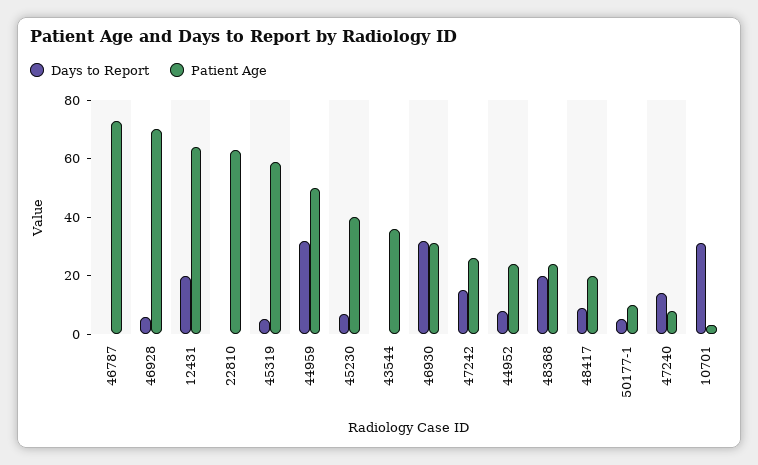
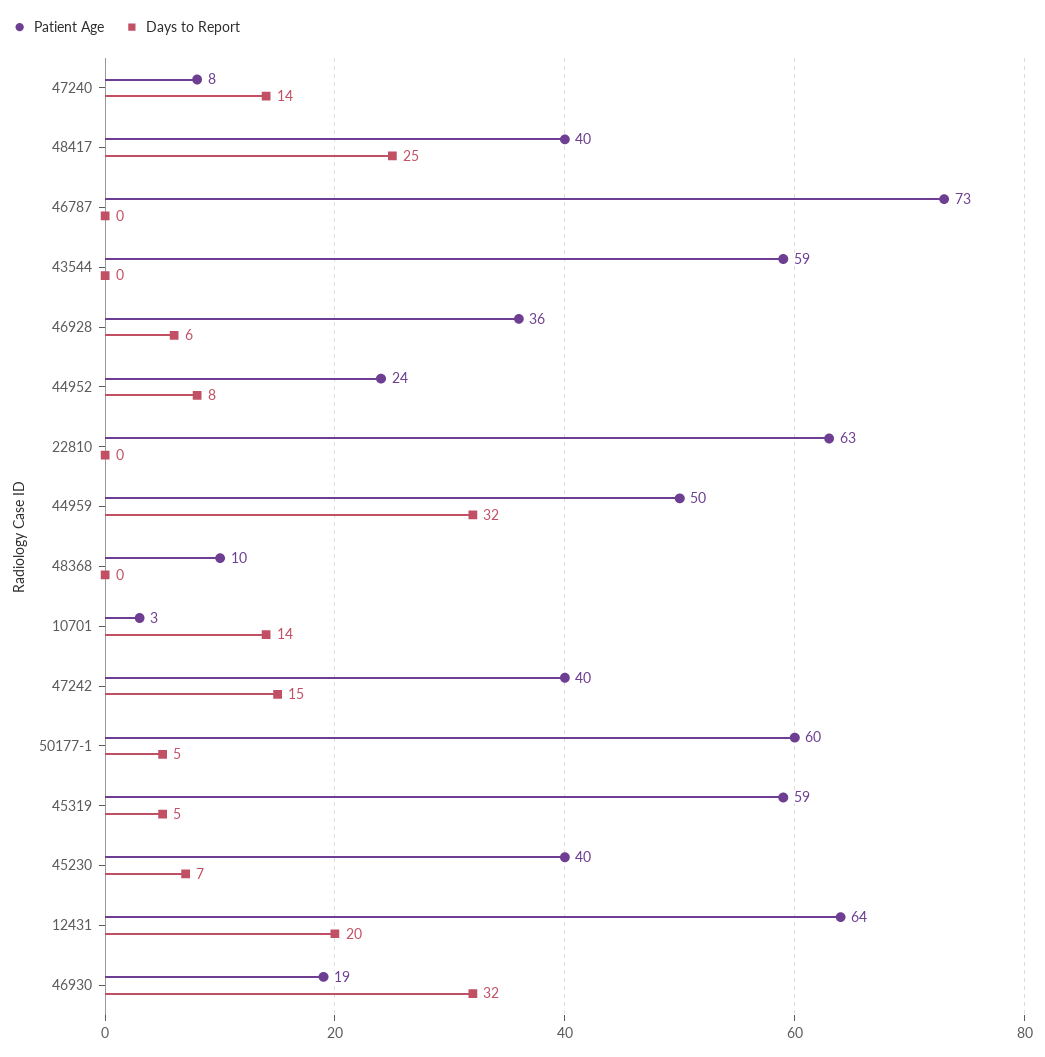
  {
    "Days to Report": {
      "46787": 0,
      "46928": 6,
      "12431": 20,
      "22810": 0,
      "45319": 5,
      "44959": 32,
      "45230": 7,
      "43544": 0,
      "46930": 32,
      "47242": 15,
      "44952": 8,
-     "48368": 20,
+     "48368": 0,
-     "48417": 10,
+     "48417": 25,
      "50177-1": 5,
      "47240": 14,
-     "10701": 30
+     "10701": 14
    },
    "Patient Age": {
      "46787": 73,
-     "46928": 70,
+     "46928": 36,
      "12431": 64,
      "22810": 63,
      "45319": 59,
      "44959": 50,
      "45230": 40,
-     "43544": 35,
+     "43544": 59,
-     "46930": 30,
+     "46930": 19,
-     "47242": 25,
+     "47242": 40,
      "44952": 24,
-     "48368": 25,
+     "48368": 10,
-     "48417": 20,
+     "48417": 40,
-     "50177-1": 10,
+     "50177-1": 60,
      "47240": 8,
      "10701": 3
    }
  }

